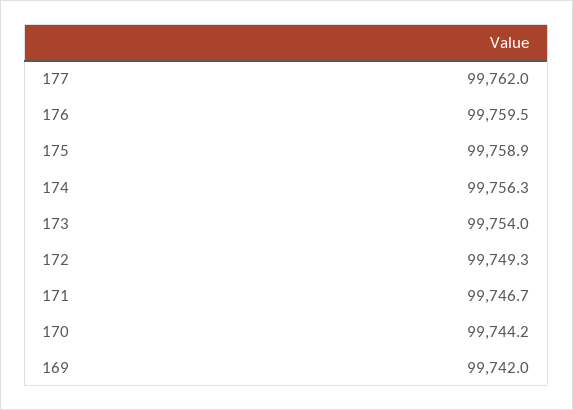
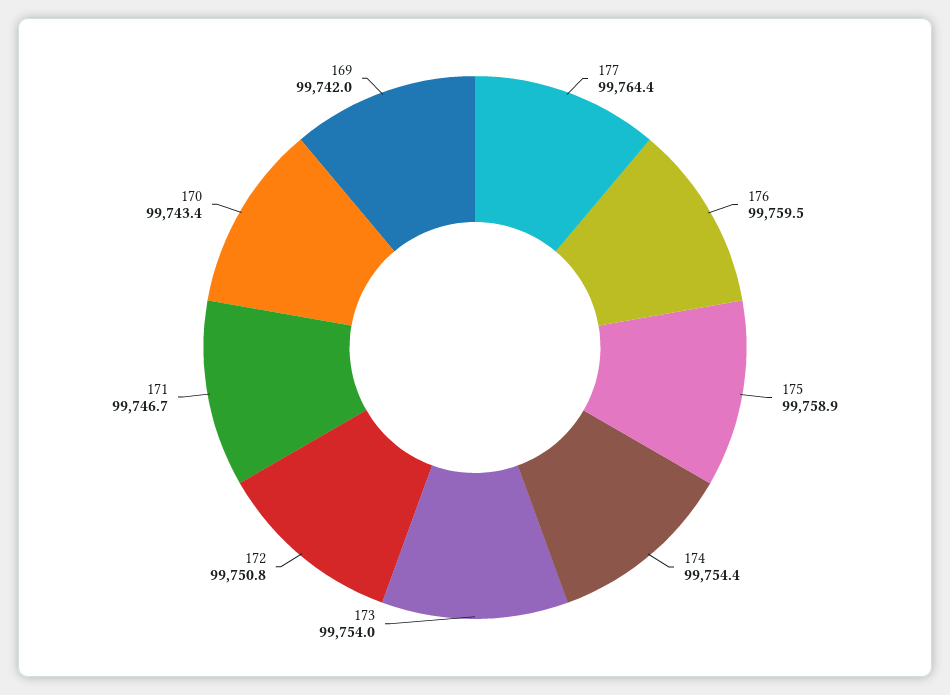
  {
-   "177": 99762,
+   "177": 99764.4,
    "176": 99759.5,
    "175": 99758.9,
-   "174": 99756.3,
+   "174": 99754.4,
    "173": 99754,
-   "172": 99749.3,
+   "172": 99750.8,
    "171": 99746.7,
-   "170": 99744.2,
+   "170": 99743.4,
    "169": 99742
  }

